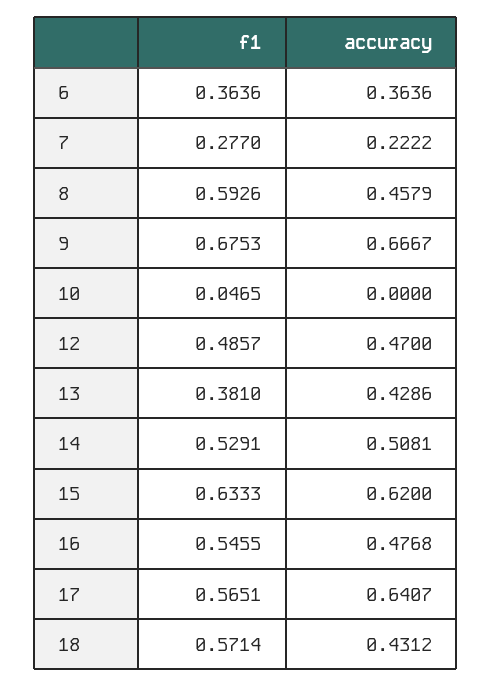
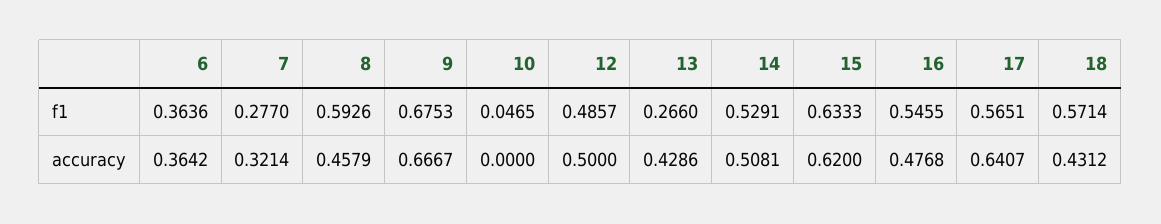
  {
    "f1": {
      "6": 0.3636,
      "7": 0.277,
      "8": 0.5926,
      "9": 0.6753,
      "10": 0.0465,
      "12": 0.4857,
-     "13": 0.381,
+     "13": 0.266,
      "14": 0.5291,
      "15": 0.6333,
      "16": 0.5455,
      "17": 0.5651,
      "18": 0.5714
    },
    "accuracy": {
-     "6": 0.3636,
+     "6": 0.3642,
-     "7": 0.2222,
+     "7": 0.3214,
      "8": 0.4579,
      "9": 0.6667,
      "10": 0,
-     "12": 0.47,
+     "12": 0.5,
      "13": 0.4286,
      "14": 0.5081,
      "15": 0.62,
      "16": 0.4768,
      "17": 0.6407,
      "18": 0.4312
    }
  }

